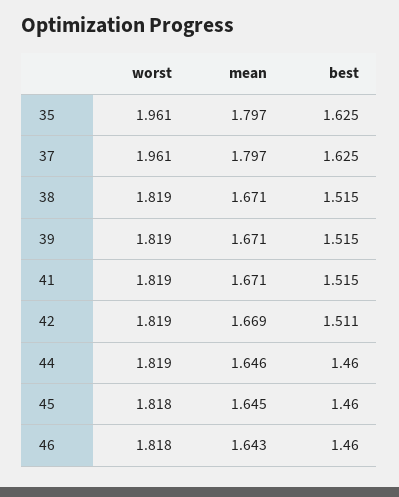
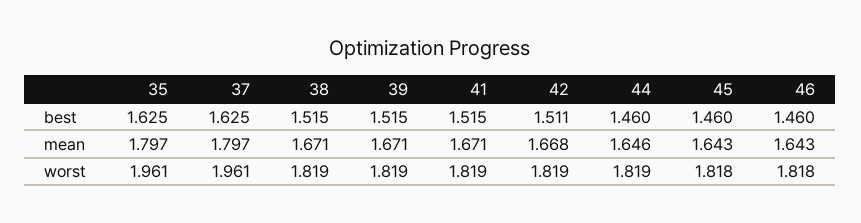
  {
    "worst": {
      "35": 1.961,
      "37": 1.961,
      "38": 1.819,
      "39": 1.819,
      "41": 1.819,
      "42": 1.819,
      "44": 1.819,
      "45": 1.818,
      "46": 1.818
    },
    "mean": {
      "35": 1.797,
      "37": 1.797,
      "38": 1.671,
      "39": 1.671,
      "41": 1.671,
-     "42": 1.669,
+     "42": 1.668,
      "44": 1.646,
-     "45": 1.645,
+     "45": 1.643,
      "46": 1.643
    },
    "best": {
      "35": 1.625,
      "37": 1.625,
      "38": 1.515,
      "39": 1.515,
      "41": 1.515,
      "42": 1.511,
      "44": 1.46,
      "45": 1.46,
      "46": 1.46
    }
  }

